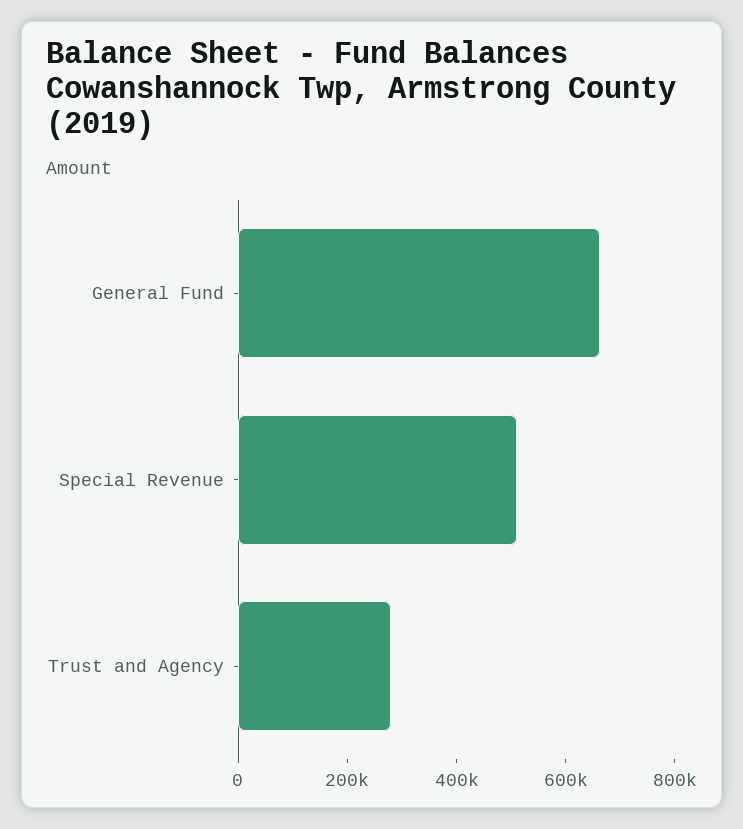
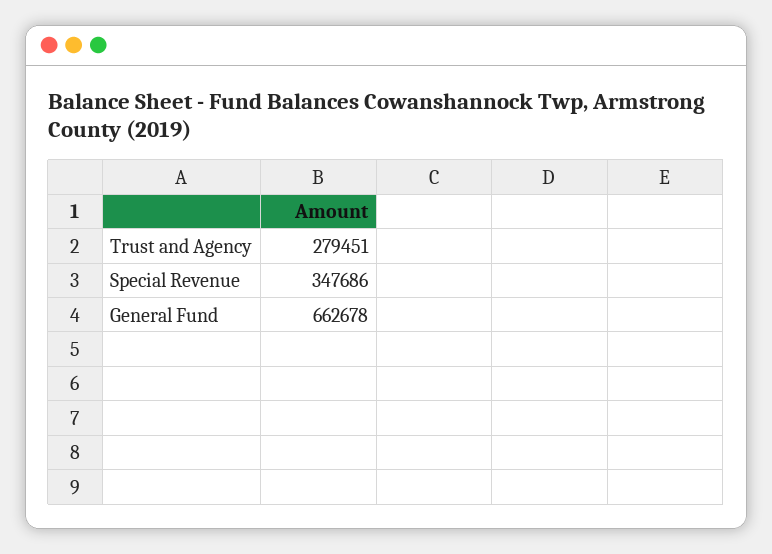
  {
    "General Fund": 662678,
-   "Special Revenue": 500000,
+   "Special Revenue": 347686,
    "Trust and Agency": 279451
  }

